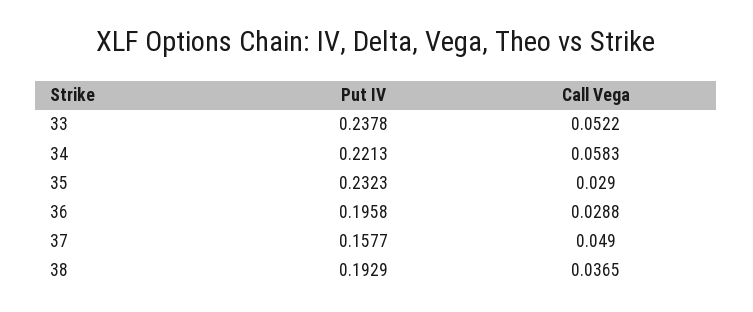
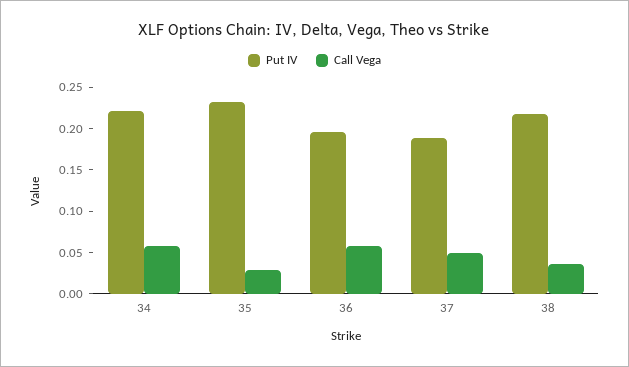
  {
    "Put IV": {
-     "33": 0.2378,
      "34": 0.2213,
      "35": 0.2323,
      "36": 0.1958,
-     "37": 0.1577,
+     "37": 0.19,
-     "38": 0.1929
+     "38": 0.22
    },
    "Call Vega": {
-     "33": 0.0522,
      "34": 0.0583,
      "35": 0.029,
-     "36": 0.0288,
+     "36": 0.06,
      "37": 0.049,
      "38": 0.0365
    }
  }

